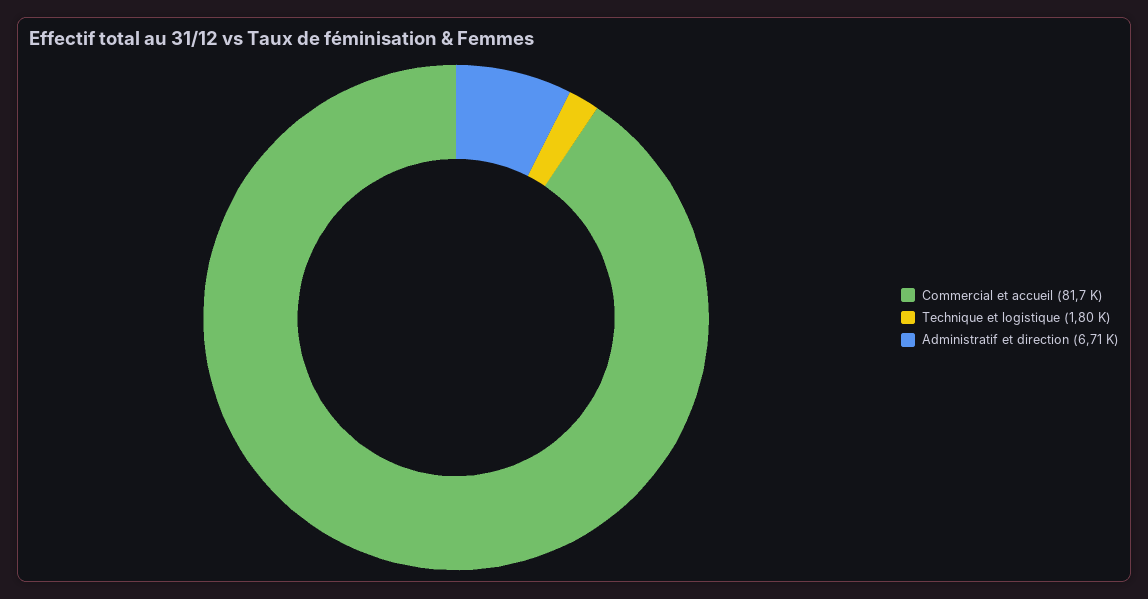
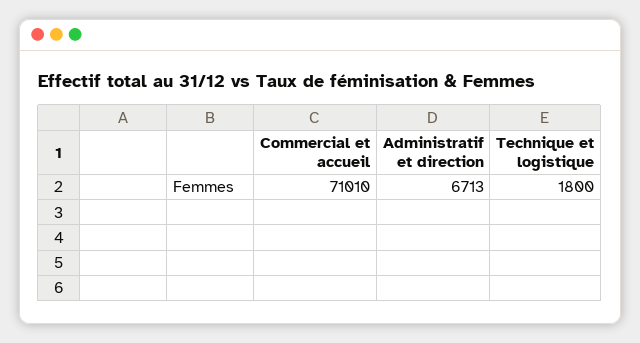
  {
-   "Commercial et accueil": 81700,
+   "Commercial et accueil": 71010,
    "Technique et logistique": 1800,
    "Administratif et direction": 6713
  }

